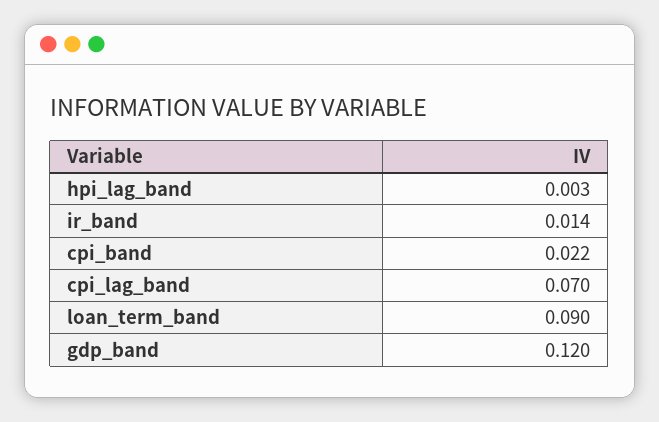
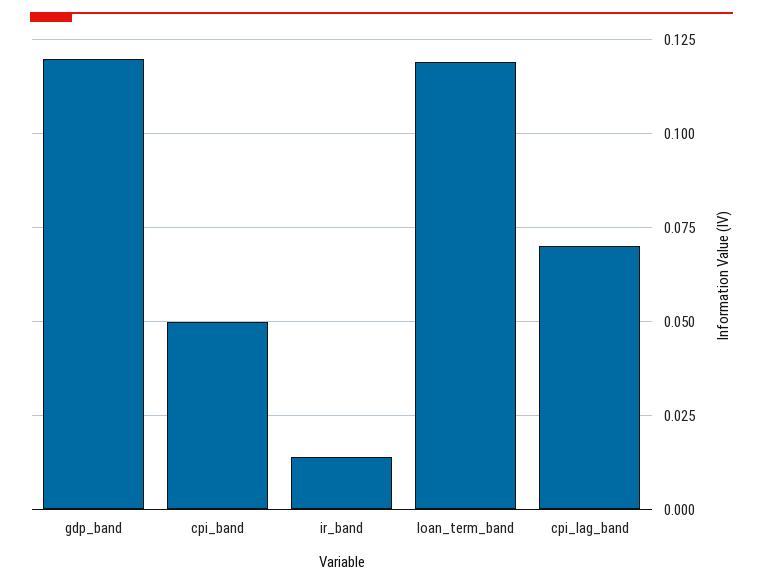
  {
-   "hpi_lag_band": 0.003,
    "ir_band": 0.014,
-   "cpi_band": 0.022,
+   "cpi_band": 0.05,
    "cpi_lag_band": 0.07,
-   "loan_term_band": 0.09,
+   "loan_term_band": 0.12,
    "gdp_band": 0.12
  }

